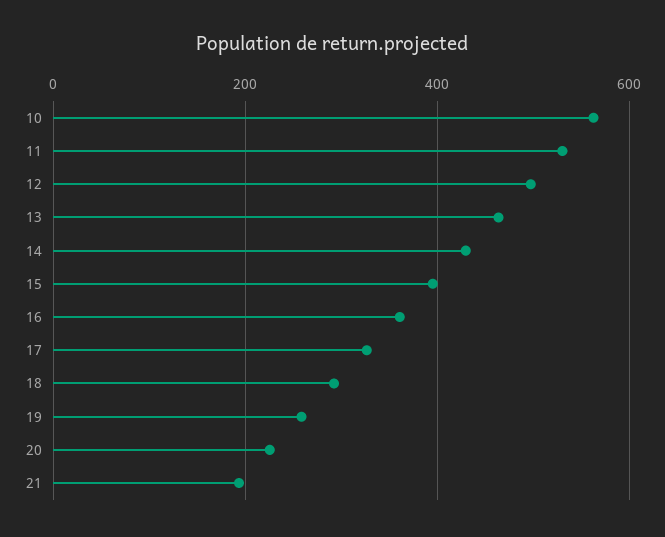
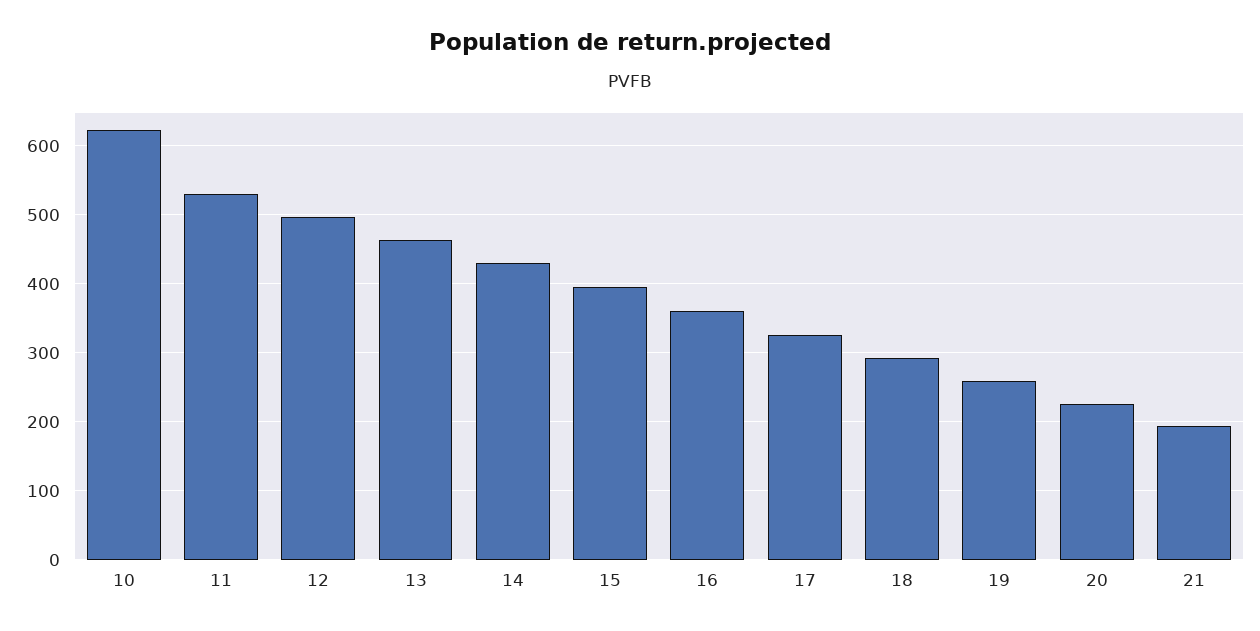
  {
-   "10": 560,
+   "10": 620,
    "11": 530,
    "12": 500,
    "13": 460,
    "14": 430,
    "15": 400,
    "16": 360,
    "17": 330,
    "18": 290,
    "19": 260,
    "20": 230,
    "21": 190
  }

